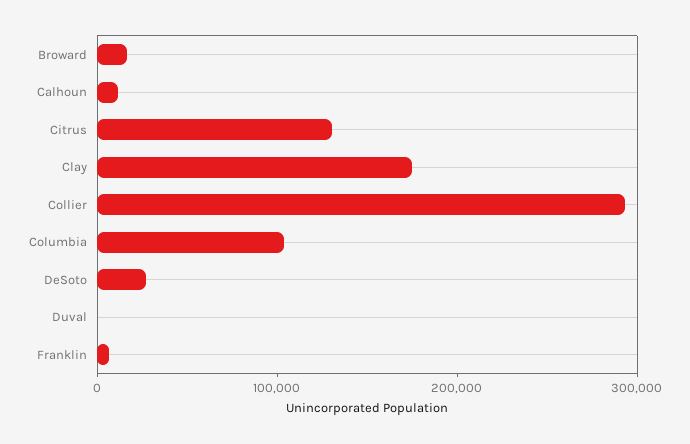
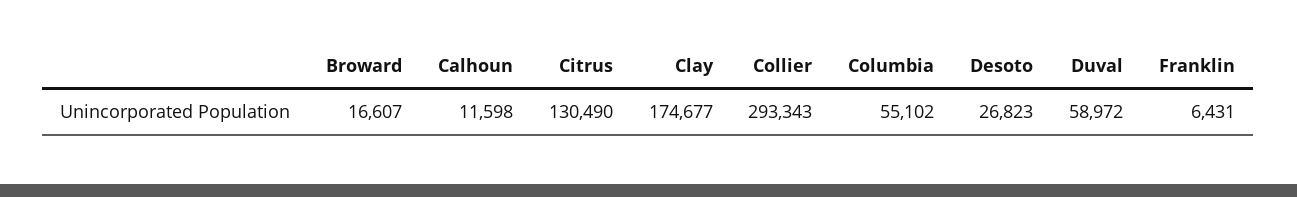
  {
    "Broward": 16607,
    "Calhoun": 11598,
    "Citrus": 130490,
    "Clay": 174677,
    "Collier": 293343,
-   "Columbia": 100000,
+   "Columbia": 55102,
    "DeSoto": 26823,
-   "Duval": 0,
+   "Duval": 58972,
    "Franklin": 6431
  }

